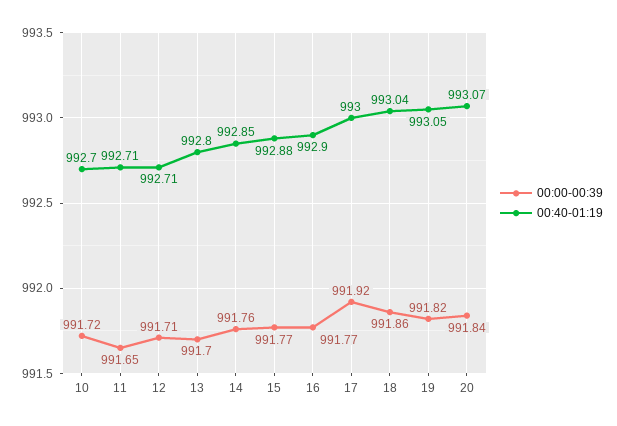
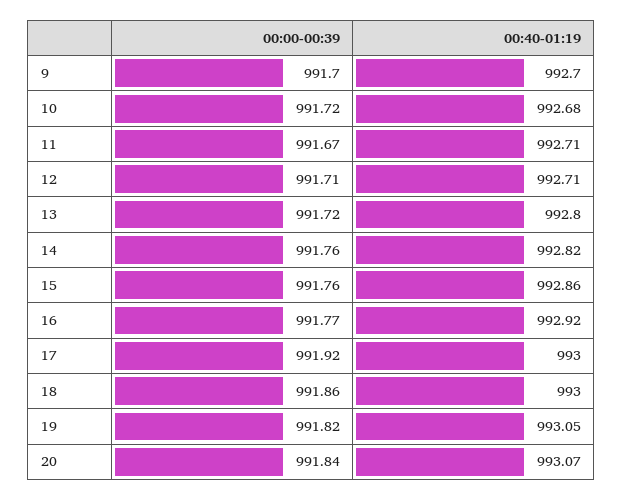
  {
    "00:00-00:39": {
      "10": 991.72,
-     "11": 991.65,
+     "11": 991.67,
      "12": 991.71,
-     "13": 991.7,
+     "13": 991.72,
      "14": 991.76,
-     "15": 991.77,
+     "15": 991.76,
      "16": 991.77,
      "17": 991.92,
      "18": 991.86,
      "19": 991.82,
-     "20": 991.84
+     "20": 991.84,
+     "9": 991.7
    },
    "00:40-01:19": {
-     "10": 992.7,
+     "10": 992.68,
      "11": 992.71,
      "12": 992.71,
      "13": 992.8,
-     "14": 992.85,
+     "14": 992.82,
-     "15": 992.88,
+     "15": 992.86,
-     "16": 992.9,
+     "16": 992.92,
      "17": 993,
-     "18": 993.04,
+     "18": 993,
      "19": 993.05,
-     "20": 993.07
+     "20": 993.07,
+     "9": 992.7
    }
  }

